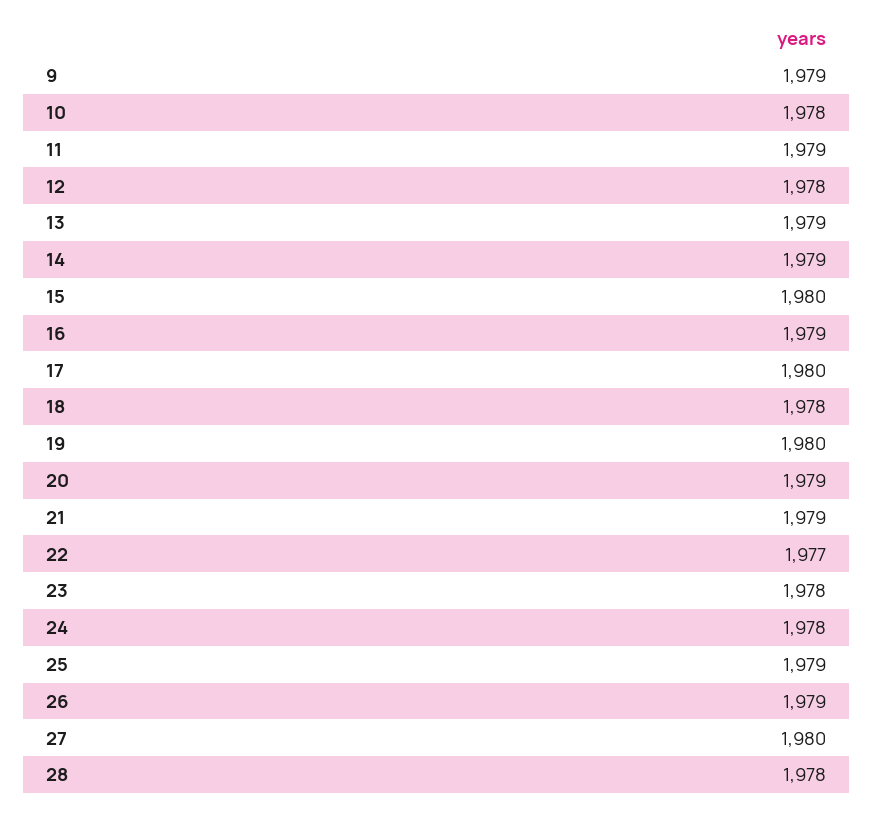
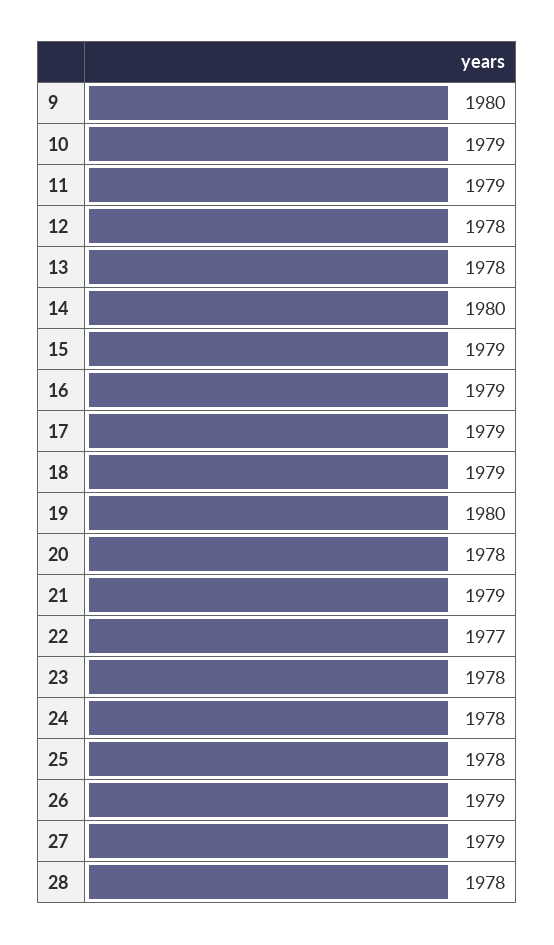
  {
-   "9": 1979,
+   "9": 1980,
-   "10": 1978,
+   "10": 1979,
    "11": 1979,
    "12": 1978,
-   "13": 1979,
+   "13": 1978,
-   "14": 1979,
+   "14": 1980,
-   "15": 1980,
+   "15": 1979,
    "16": 1979,
-   "17": 1980,
+   "17": 1979,
-   "18": 1978,
+   "18": 1979,
    "19": 1980,
-   "20": 1979,
+   "20": 1978,
    "21": 1979,
    "22": 1977,
    "23": 1978,
    "24": 1978,
-   "25": 1979,
+   "25": 1978,
    "26": 1979,
-   "27": 1980,
+   "27": 1979,
    "28": 1978
  }

